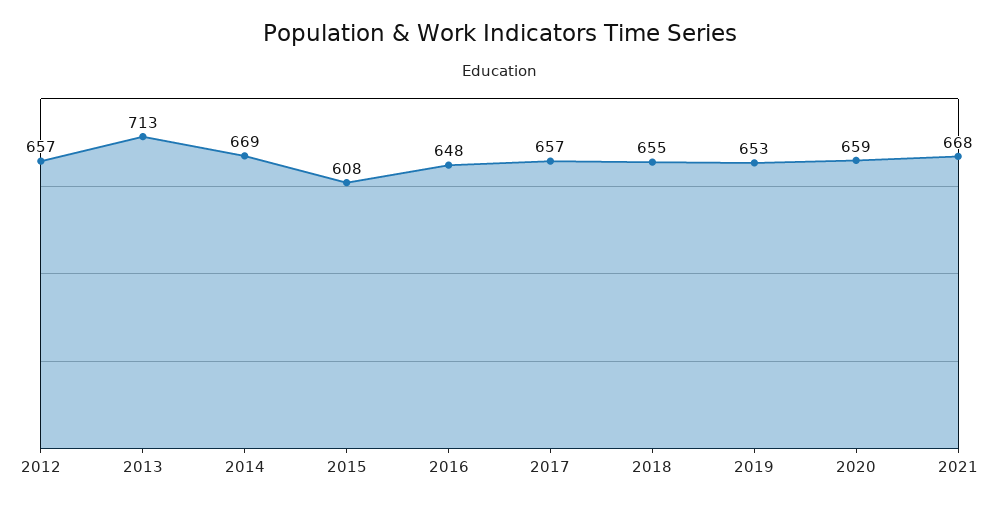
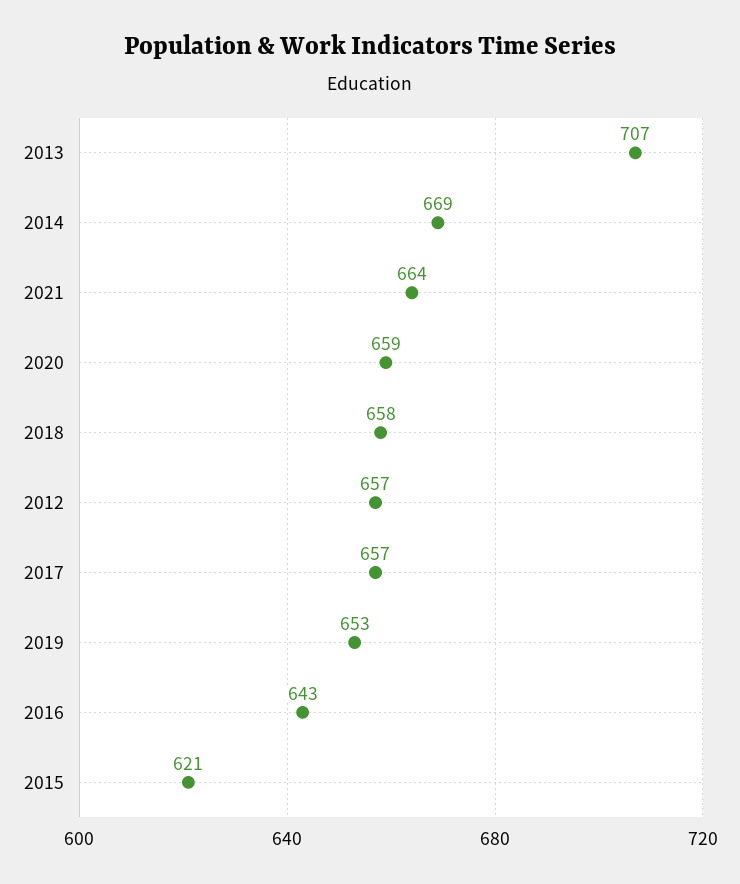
  {
    "2012": 657,
-   "2013": 713,
+   "2013": 707,
    "2014": 669,
-   "2015": 608,
+   "2015": 621,
-   "2016": 648,
+   "2016": 643,
    "2017": 657,
-   "2018": 655,
+   "2018": 658,
    "2019": 653,
    "2020": 659,
-   "2021": 668
+   "2021": 664
  }

